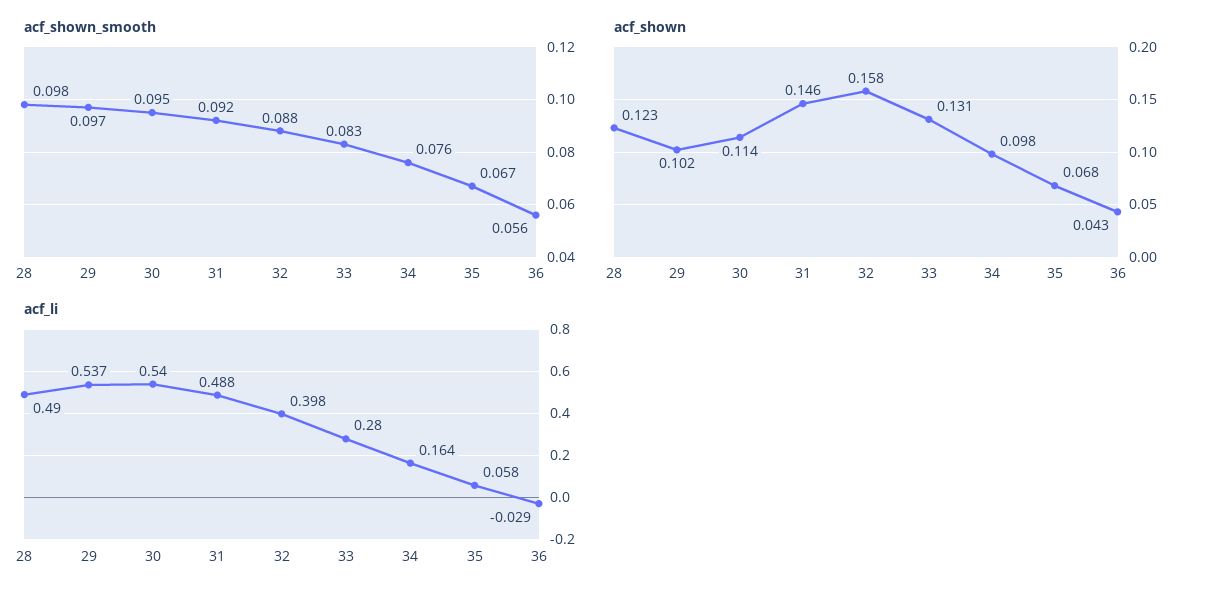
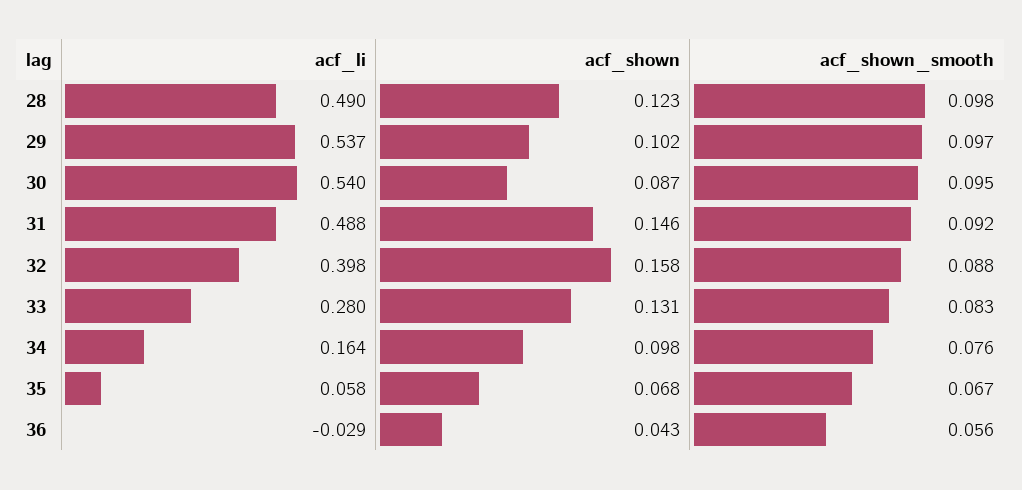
  {
    "acf_shown_smooth": {
      "28": 0.098,
      "29": 0.097,
      "30": 0.095,
      "31": 0.092,
      "32": 0.088,
      "33": 0.083,
      "34": 0.076,
      "35": 0.067,
      "36": 0.056
    },
    "acf_shown": {
      "28": 0.123,
      "29": 0.102,
-     "30": 0.114,
+     "30": 0.087,
      "31": 0.146,
      "32": 0.158,
      "33": 0.131,
      "34": 0.098,
      "35": 0.068,
      "36": 0.043
    },
    "acf_li": {
      "28": 0.49,
      "29": 0.537,
      "30": 0.54,
      "31": 0.488,
      "32": 0.398,
      "33": 0.28,
      "34": 0.164,
      "35": 0.058,
      "36": -0.029
    }
  }

